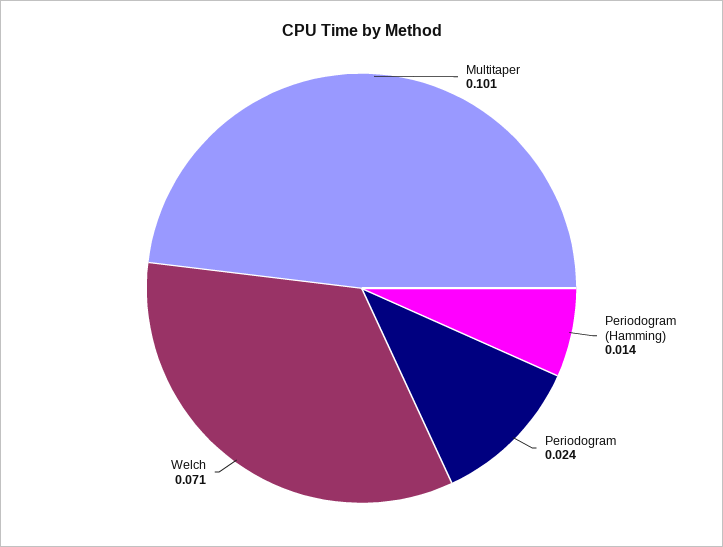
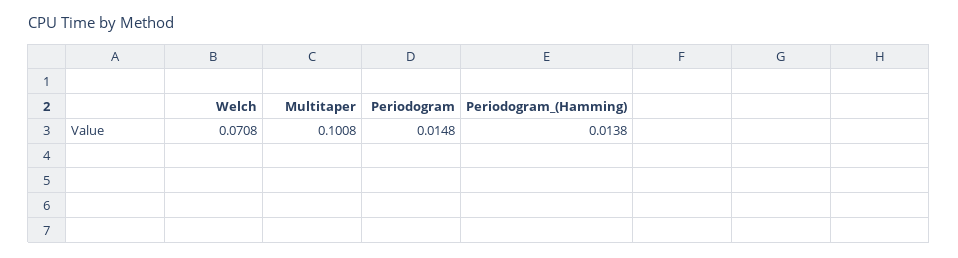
  {
    "Multitaper": 0.1008,
    "Periodogram (Hamming)": 0.0138,
-   "Periodogram": 0.024,
+   "Periodogram": 0.0148,
    "Welch": 0.0708
  }

